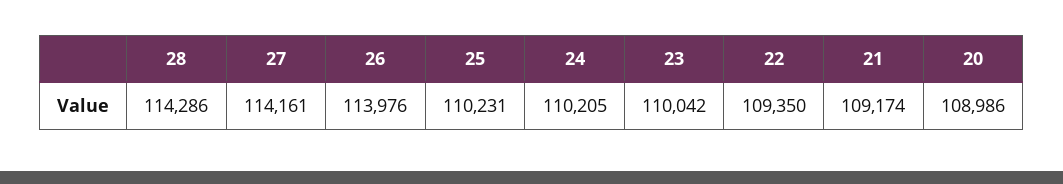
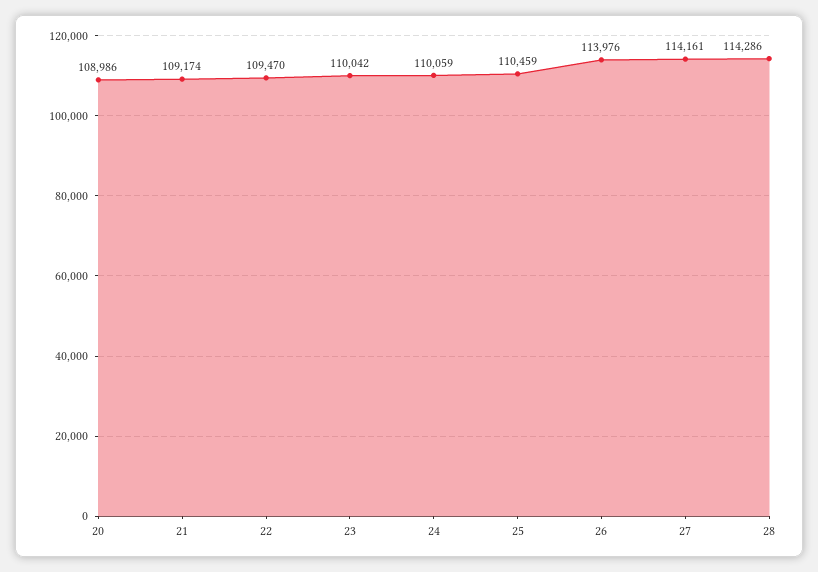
  {
    "28": 114286,
    "27": 114161,
    "26": 113976,
-   "25": 110231,
+   "25": 110459,
-   "24": 110205,
+   "24": 110059,
    "23": 110042,
-   "22": 109350,
+   "22": 109470,
    "21": 109174,
    "20": 108986
  }

